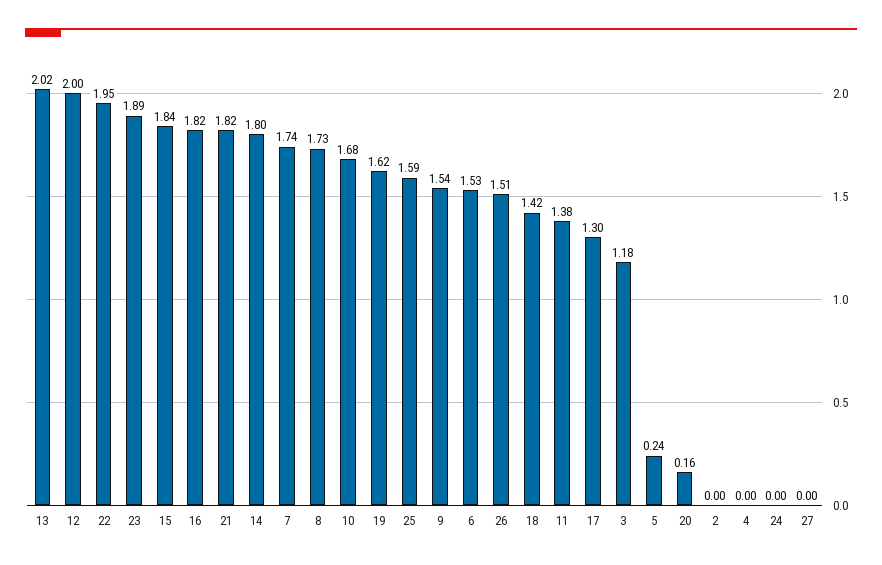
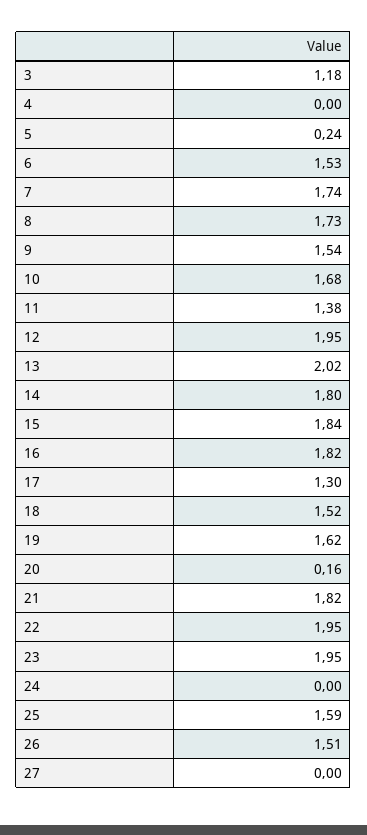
  {
    "13": 2.02,
-   "12": 2,
+   "12": 1.95,
    "22": 1.95,
-   "23": 1.89,
+   "23": 1.95,
    "15": 1.84,
    "16": 1.82,
    "21": 1.82,
    "14": 1.8,
    "7": 1.74,
    "8": 1.73,
    "10": 1.68,
    "19": 1.62,
    "25": 1.59,
    "9": 1.54,
    "6": 1.53,
    "26": 1.51,
-   "18": 1.42,
+   "18": 1.52,
    "11": 1.38,
    "17": 1.3,
    "3": 1.18,
    "5": 0.24,
    "20": 0.16,
-   "2": 0,
    "4": 0,
    "24": 0,
    "27": 0
  }

